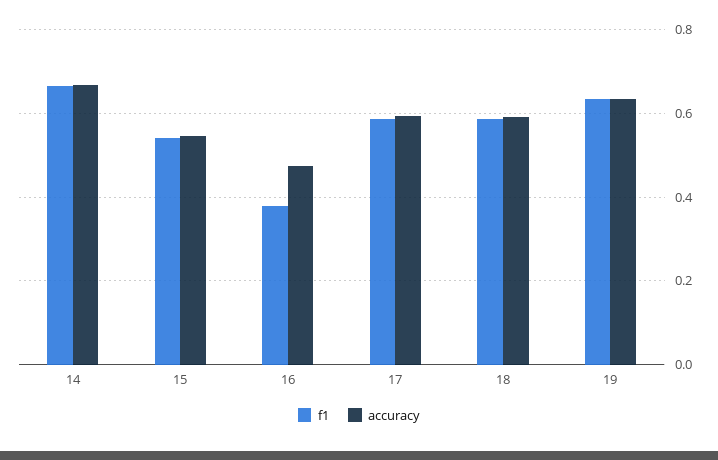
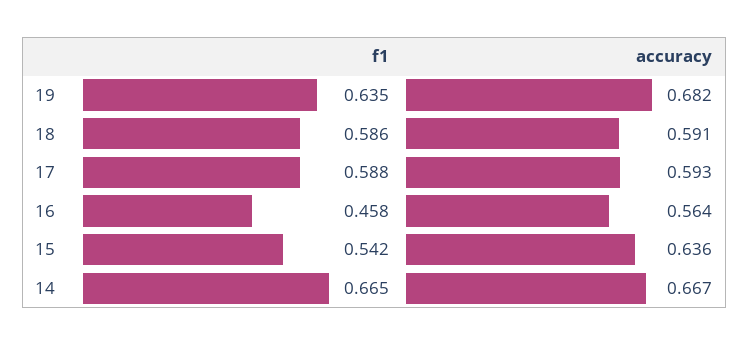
  {
    "f1": {
      "14": 0.665,
      "15": 0.542,
-     "16": 0.38,
+     "16": 0.458,
      "17": 0.588,
      "18": 0.586,
      "19": 0.635
    },
    "accuracy": {
      "14": 0.667,
-     "15": 0.54,
+     "15": 0.636,
-     "16": 0.48,
+     "16": 0.564,
      "17": 0.593,
      "18": 0.591,
-     "19": 0.64
+     "19": 0.682
    }
  }

